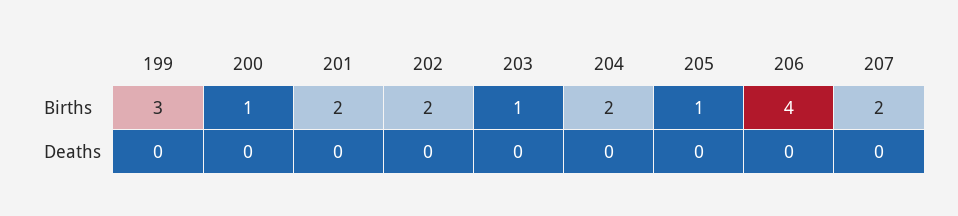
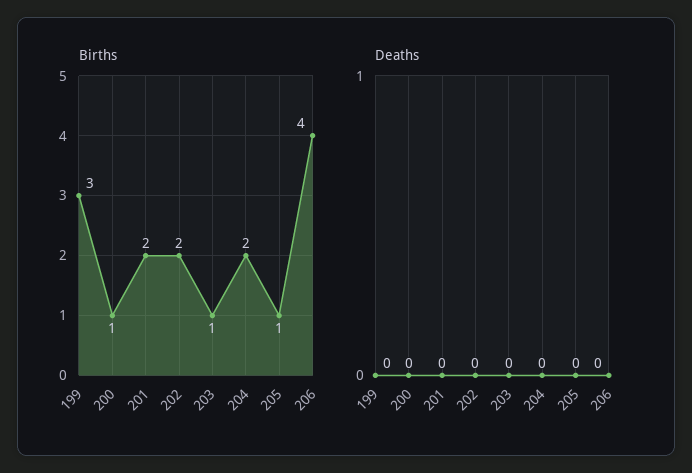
  {
    "Births": {
      "199": 3,
      "200": 1,
      "201": 2,
      "202": 2,
      "203": 1,
      "204": 2,
      "205": 1,
-     "206": 4,
+     "206": 4
-     "207": 2
    },
    "Deaths": {
      "199": 0,
      "200": 0,
      "201": 0,
      "202": 0,
      "203": 0,
      "204": 0,
      "205": 0,
-     "206": 0,
+     "206": 0
-     "207": 0
    }
  }

